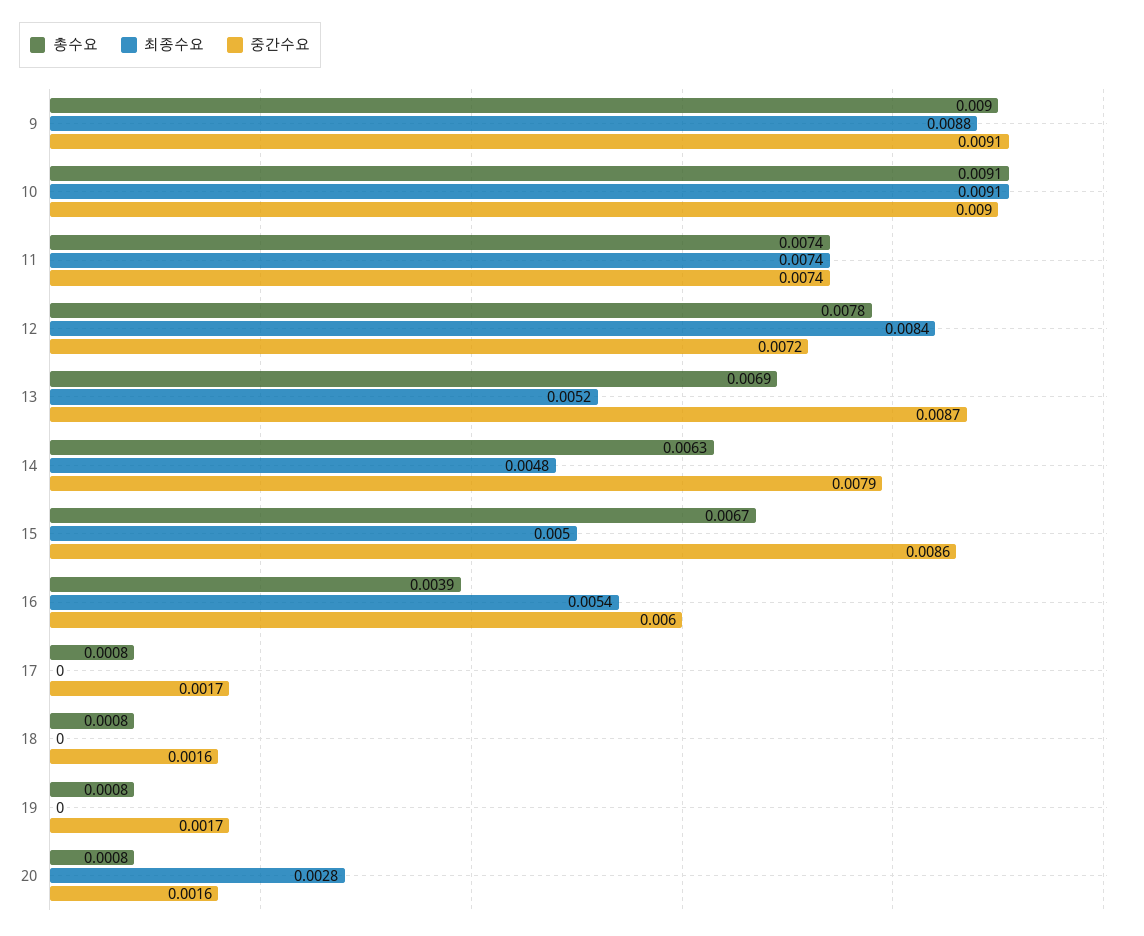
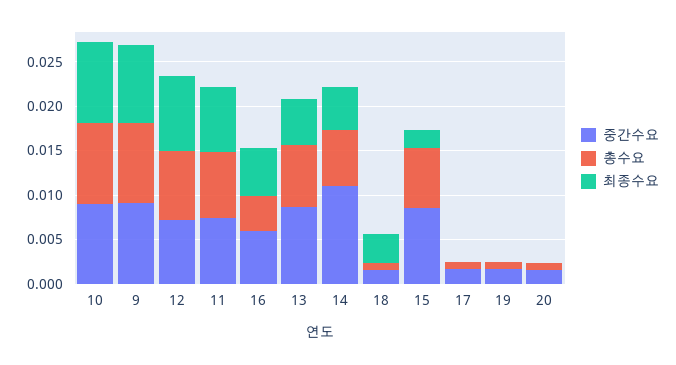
  {
    "총수요": {
      "9": 0.009,
      "10": 0.0091,
      "11": 0.0074,
      "12": 0.0078,
      "13": 0.0069,
      "14": 0.0063,
      "15": 0.0067,
      "16": 0.0039,
      "17": 0.0008,
      "18": 0.0008,
      "19": 0.0008,
      "20": 0.0008
    },
    "최종수요": {
      "9": 0.0088,
      "10": 0.0091,
      "11": 0.0074,
      "12": 0.0084,
      "13": 0.0052,
      "14": 0.0048,
-     "15": 0.005,
+     "15": 0.002,
      "16": 0.0054,
      "17": 0,
-     "18": 0,
+     "18": 0.003,
      "19": 0,
-     "20": 0.0028
+     "20": 0
    },
    "중간수요": {
      "9": 0.0091,
      "10": 0.009,
      "11": 0.0074,
      "12": 0.0072,
      "13": 0.0087,
-     "14": 0.0079,
+     "14": 0.011,
      "15": 0.0086,
      "16": 0.006,
      "17": 0.0017,
      "18": 0.0016,
      "19": 0.0017,
      "20": 0.0016
    }
  }

